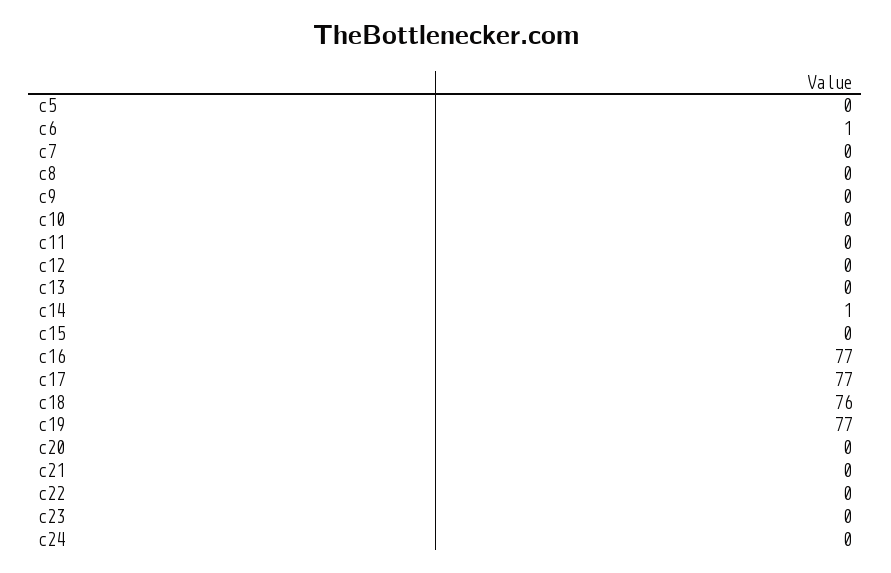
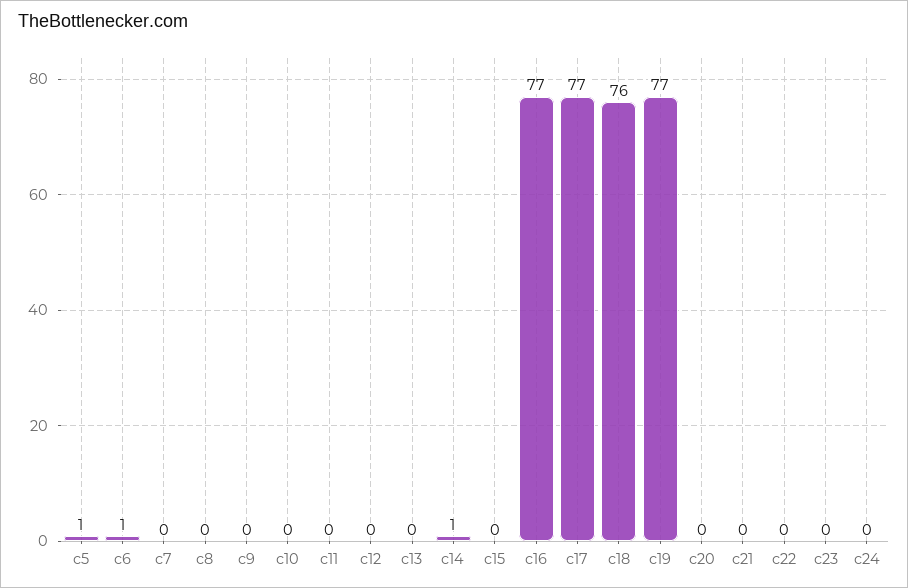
  {
-   "c5": 0,
+   "c5": 1,
    "c6": 1,
    "c7": 0,
    "c8": 0,
    "c9": 0,
    "c10": 0,
    "c11": 0,
    "c12": 0,
    "c13": 0,
    "c14": 1,
    "c15": 0,
    "c16": 77,
    "c17": 77,
    "c18": 76,
    "c19": 77,
    "c20": 0,
    "c21": 0,
    "c22": 0,
    "c23": 0,
    "c24": 0
  }

